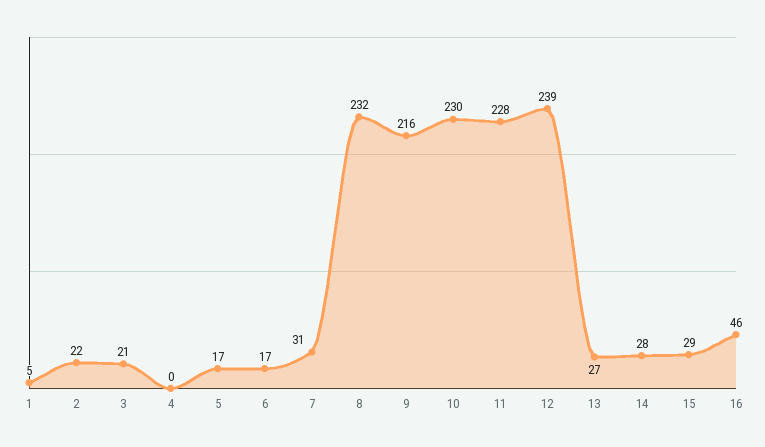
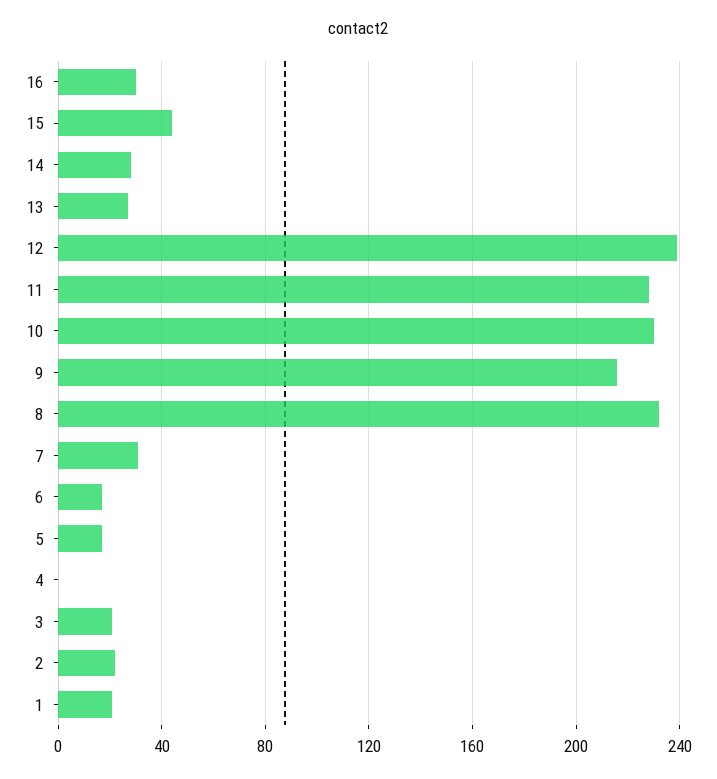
  {
-   "1": 5,
+   "1": 20,
    "2": 22,
    "3": 21,
    "4": 0,
    "5": 17,
    "6": 17,
    "7": 31,
    "8": 232,
    "9": 216,
    "10": 230,
    "11": 228,
    "12": 239,
    "13": 27,
    "14": 28,
-   "15": 29,
+   "15": 45,
-   "16": 46
+   "16": 30
  }

